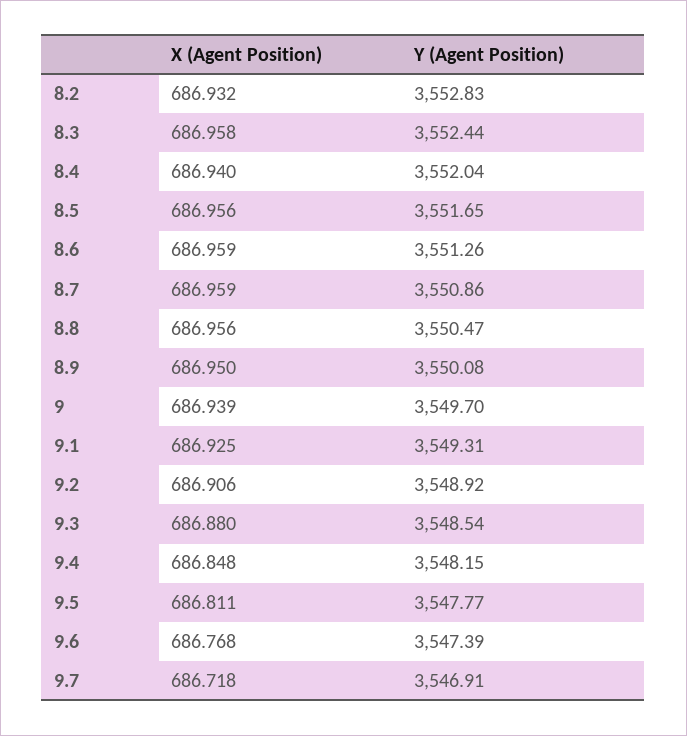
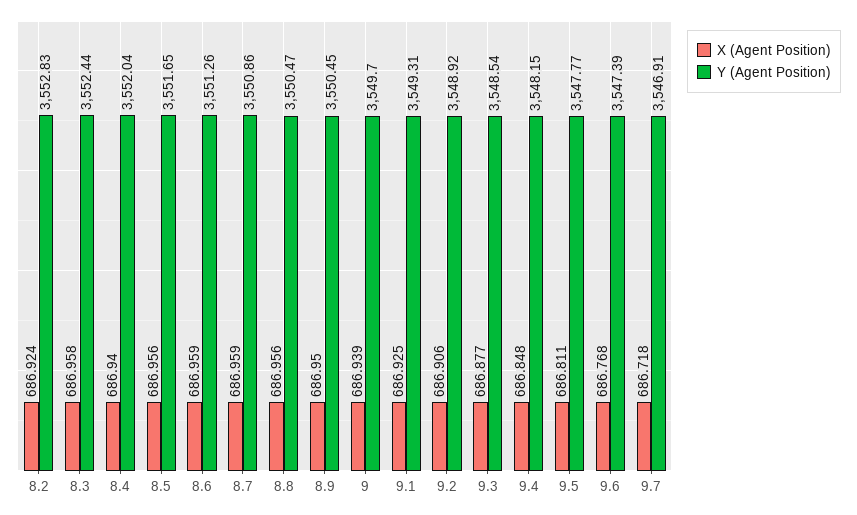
  {
    "X (Agent Position)": {
-     "8.2": 686.932,
+     "8.2": 686.924,
      "8.3": 686.958,
      "8.4": 686.94,
      "8.5": 686.956,
      "8.6": 686.959,
      "8.7": 686.959,
      "8.8": 686.956,
      "8.9": 686.95,
      "9": 686.939,
      "9.1": 686.925,
      "9.2": 686.906,
-     "9.3": 686.88,
+     "9.3": 686.877,
      "9.4": 686.848,
      "9.5": 686.811,
      "9.6": 686.768,
      "9.7": 686.718
    },
    "Y (Agent Position)": {
      "8.2": 3552.83,
      "8.3": 3552.44,
      "8.4": 3552.04,
      "8.5": 3551.65,
      "8.6": 3551.26,
      "8.7": 3550.86,
      "8.8": 3550.47,
-     "8.9": 3550.08,
+     "8.9": 3550.45,
      "9": 3549.7,
      "9.1": 3549.31,
      "9.2": 3548.92,
      "9.3": 3548.54,
      "9.4": 3548.15,
      "9.5": 3547.77,
      "9.6": 3547.39,
      "9.7": 3546.91
    }
  }

